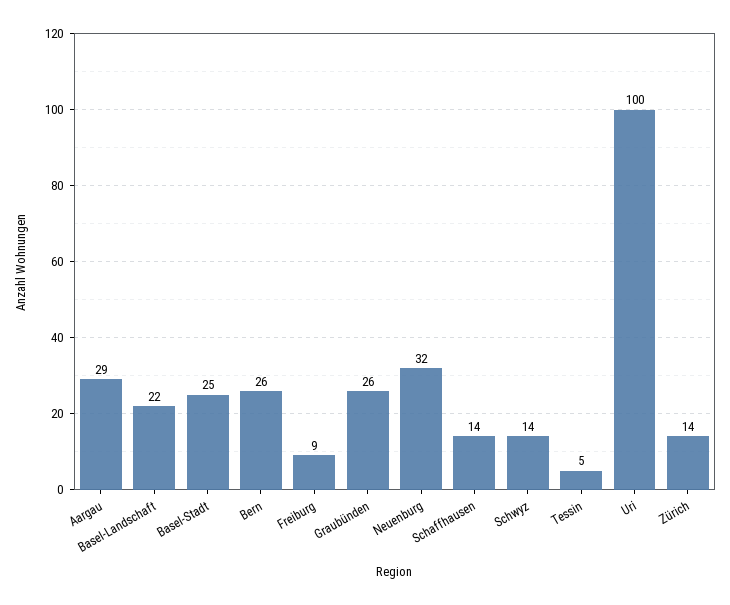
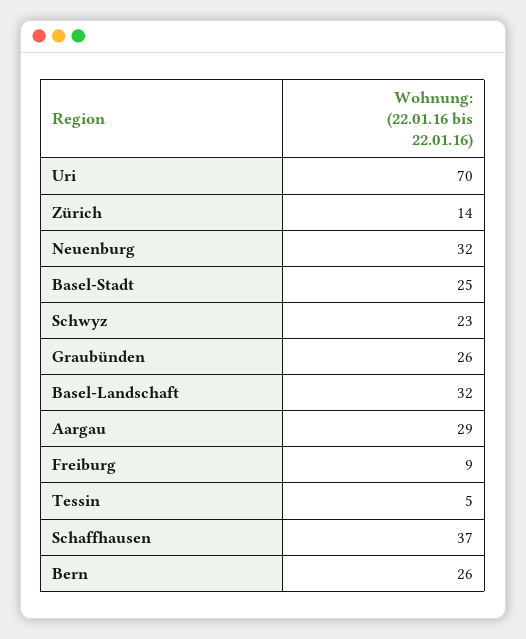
  {
    "Aargau": 29,
-   "Basel-Landschaft": 22,
+   "Basel-Landschaft": 32,
    "Basel-Stadt": 25,
    "Bern": 26,
    "Freiburg": 9,
    "Graubünden": 26,
    "Neuenburg": 32,
-   "Schaffhausen": 14,
+   "Schaffhausen": 37,
-   "Schwyz": 14,
+   "Schwyz": 23,
    "Tessin": 5,
-   "Uri": 100,
+   "Uri": 70,
    "Zürich": 14
  }

